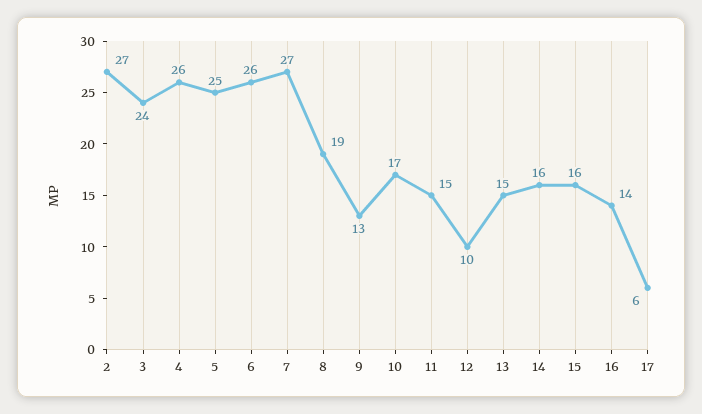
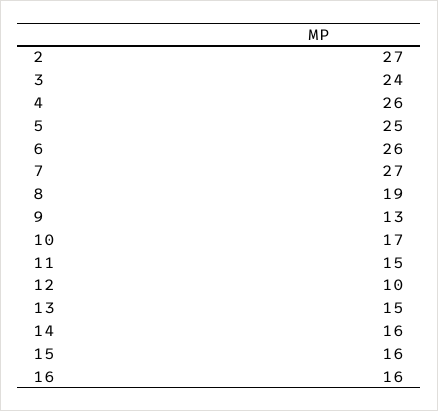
  {
    "2": 27,
    "3": 24,
    "4": 26,
    "5": 25,
    "6": 26,
    "7": 27,
    "8": 19,
    "9": 13,
    "10": 17,
    "11": 15,
    "12": 10,
    "13": 15,
    "14": 16,
    "15": 16,
-   "16": 14,
+   "16": 16
-   "17": 6
  }

